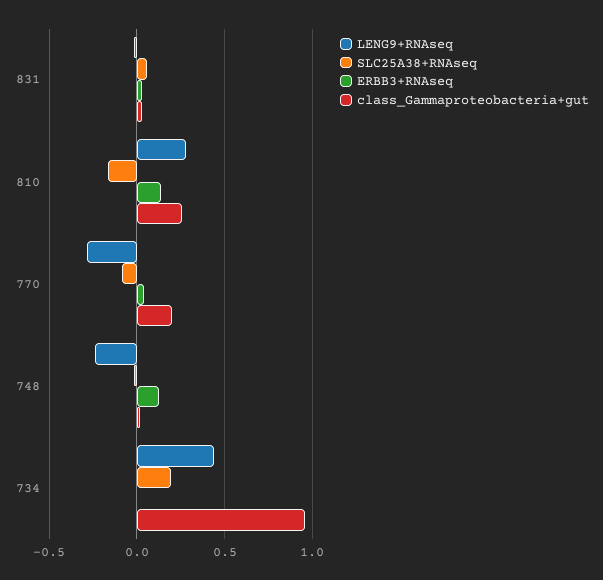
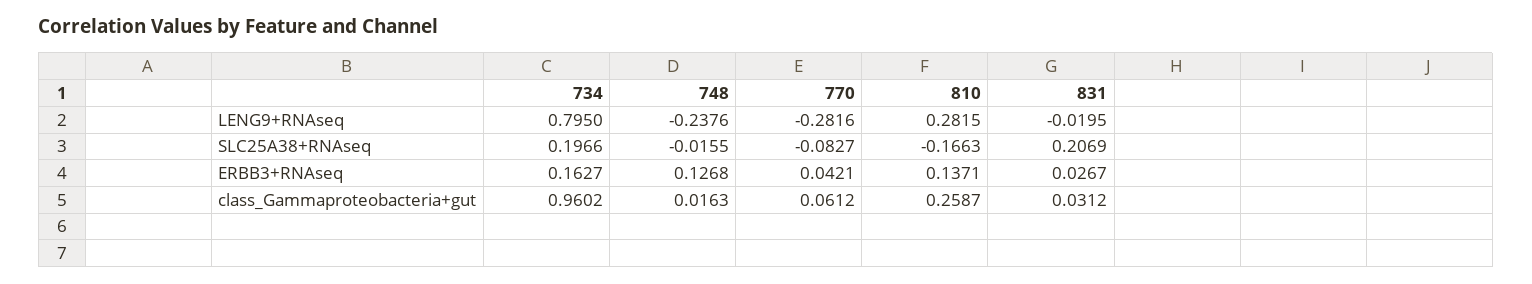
  {
    "LENG9+RNAseq": {
      "831": -0.0195,
      "810": 0.2815,
      "770": -0.2816,
      "748": -0.2376,
-     "734": 0.45
+     "734": 0.795
    },
    "SLC25A38+RNAseq": {
-     "831": 0.05,
+     "831": 0.2069,
      "810": -0.1663,
      "770": -0.0827,
      "748": -0.0155,
      "734": 0.1966
    },
    "ERBB3+RNAseq": {
      "831": 0.0267,
      "810": 0.1371,
      "770": 0.0421,
      "748": 0.1268,
-     "734": 0
+     "734": 0.1627
    },
    "class_Gammaproteobacteria+gut": {
      "831": 0.0312,
      "810": 0.2587,
-     "770": 0.2,
+     "770": 0.0612,
      "748": 0.0163,
      "734": 0.9602
    }
  }

